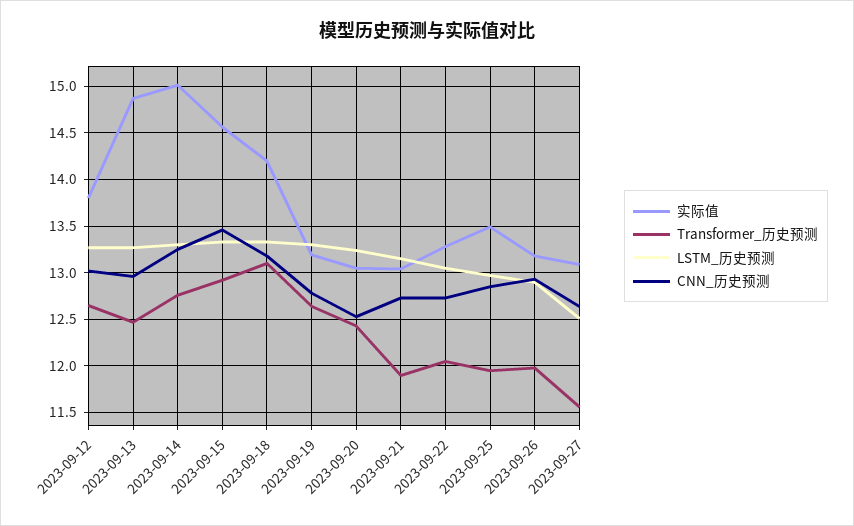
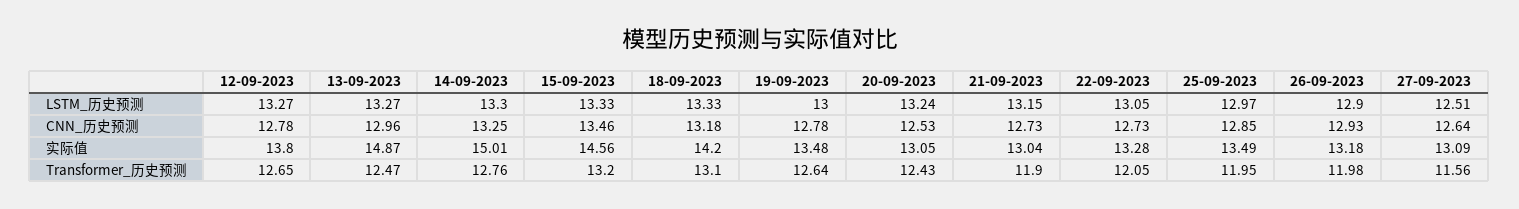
  {
    "实际值": {
      "2023-09-12": 13.8,
      "2023-09-13": 14.87,
      "2023-09-14": 15.01,
      "2023-09-15": 14.56,
      "2023-09-18": 14.2,
-     "2023-09-19": 13.2,
+     "2023-09-19": 13.48,
      "2023-09-20": 13.05,
      "2023-09-21": 13.04,
      "2023-09-22": 13.28,
      "2023-09-25": 13.49,
      "2023-09-26": 13.18,
      "2023-09-27": 13.09
    },
    "Transformer_历史预测": {
      "2023-09-12": 12.65,
      "2023-09-13": 12.47,
      "2023-09-14": 12.76,
-     "2023-09-15": 12.9,
+     "2023-09-15": 13.2,
      "2023-09-18": 13.1,
      "2023-09-19": 12.64,
      "2023-09-20": 12.43,
      "2023-09-21": 11.9,
      "2023-09-22": 12.05,
      "2023-09-25": 11.95,
      "2023-09-26": 11.98,
      "2023-09-27": 11.56
    },
    "LSTM_历史预测": {
      "2023-09-12": 13.27,
      "2023-09-13": 13.27,
      "2023-09-14": 13.3,
      "2023-09-15": 13.33,
      "2023-09-18": 13.33,
-     "2023-09-19": 13.3,
+     "2023-09-19": 13,
      "2023-09-20": 13.24,
      "2023-09-21": 13.15,
      "2023-09-22": 13.05,
      "2023-09-25": 12.97,
      "2023-09-26": 12.9,
      "2023-09-27": 12.51
    },
    "CNN_历史预测": {
-     "2023-09-12": 13,
+     "2023-09-12": 12.78,
      "2023-09-13": 12.96,
      "2023-09-14": 13.25,
      "2023-09-15": 13.46,
      "2023-09-18": 13.18,
      "2023-09-19": 12.78,
      "2023-09-20": 12.53,
      "2023-09-21": 12.73,
      "2023-09-22": 12.73,
      "2023-09-25": 12.85,
      "2023-09-26": 12.93,
      "2023-09-27": 12.64
    }
  }

